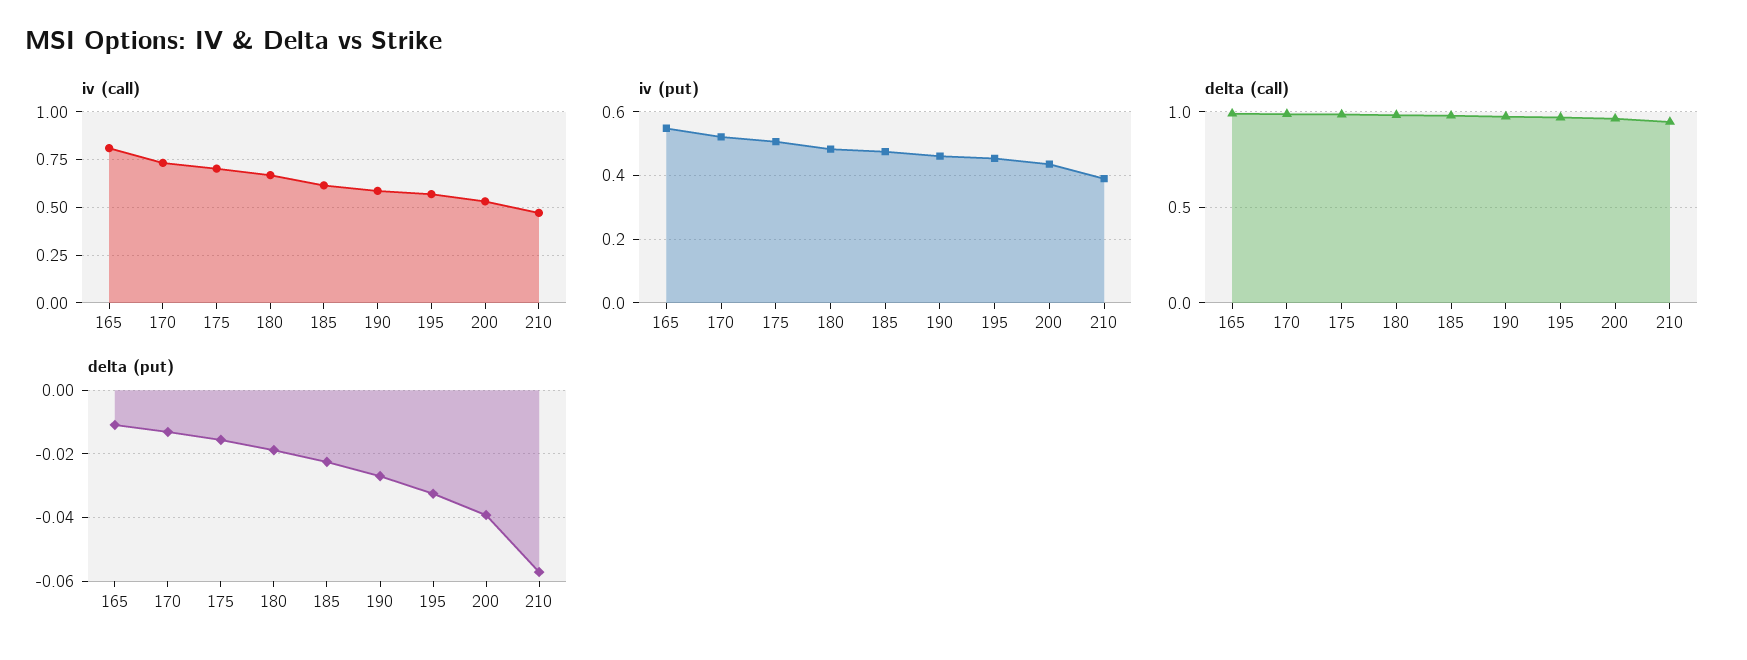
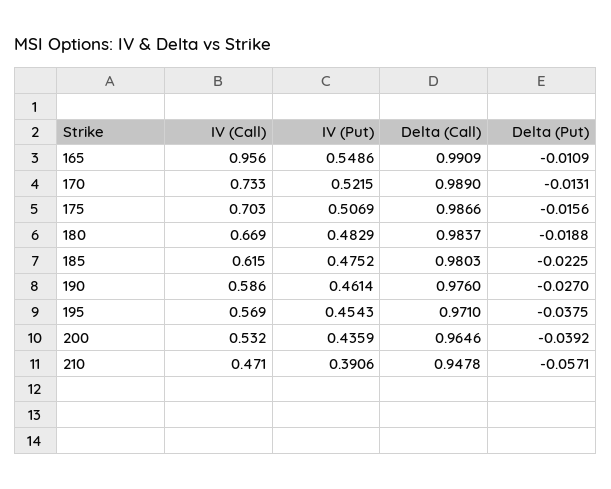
  {
    "iv (call)": {
-     "165": 0.8,
+     "165": 0.956,
      "170": 0.733,
      "175": 0.703,
      "180": 0.669,
      "185": 0.615,
      "190": 0.586,
      "195": 0.569,
      "200": 0.532,
      "210": 0.471
    },
    "iv (put)": {
      "165": 0.5486,
      "170": 0.5215,
      "175": 0.5069,
      "180": 0.4829,
      "185": 0.4752,
      "190": 0.4614,
      "195": 0.4543,
      "200": 0.4359,
      "210": 0.3906
    },
    "delta (call)": {
      "165": 0.9909,
      "170": 0.989,
      "175": 0.9866,
      "180": 0.9837,
      "185": 0.9803,
      "190": 0.976,
      "195": 0.971,
      "200": 0.9646,
      "210": 0.9478
    },
    "delta (put)": {
      "165": -0.0109,
      "170": -0.0131,
      "175": -0.0156,
      "180": -0.0188,
      "185": -0.0225,
      "190": -0.027,
-     "195": -0.032,
+     "195": -0.0375,
      "200": -0.0392,
      "210": -0.0571
    }
  }

